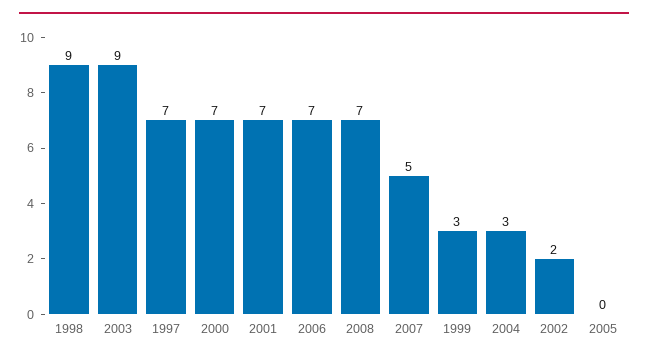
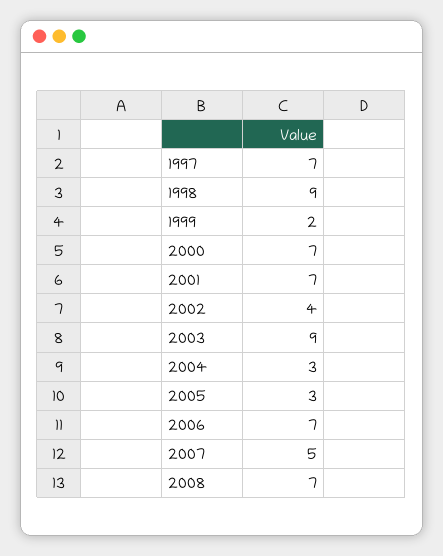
  {
    "1998": 9,
    "2003": 9,
    "1997": 7,
    "2000": 7,
    "2001": 7,
    "2006": 7,
    "2008": 7,
    "2007": 5,
-   "1999": 3,
+   "1999": 2,
    "2004": 3,
-   "2002": 2,
+   "2002": 4,
-   "2005": 0
+   "2005": 3
  }

